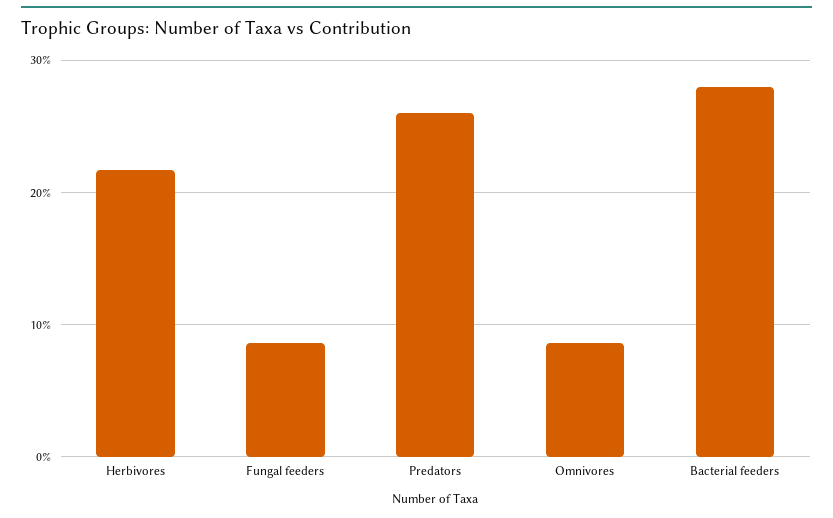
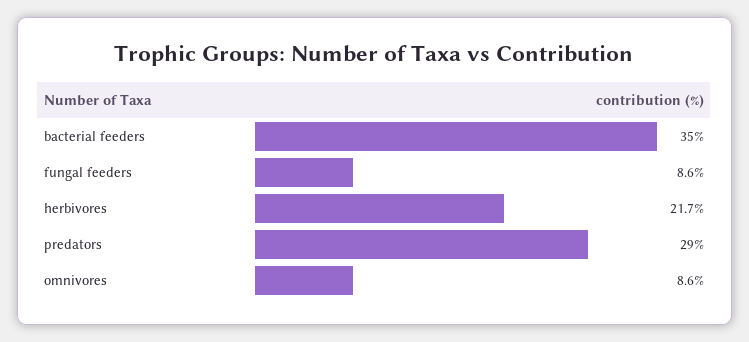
  {
    "Herbivores": 21.7,
    "Fungal feeders": 8.6,
-   "Predators": 26,
+   "Predators": 29,
    "Omnivores": 8.6,
-   "Bacterial feeders": 28
+   "Bacterial feeders": 35
  }

